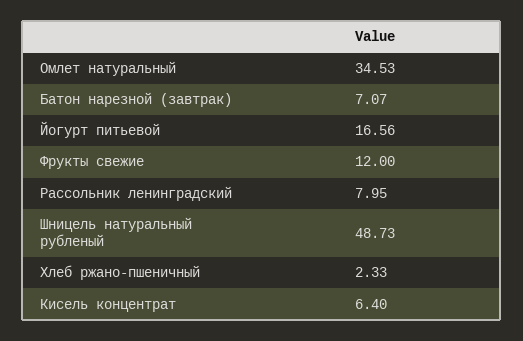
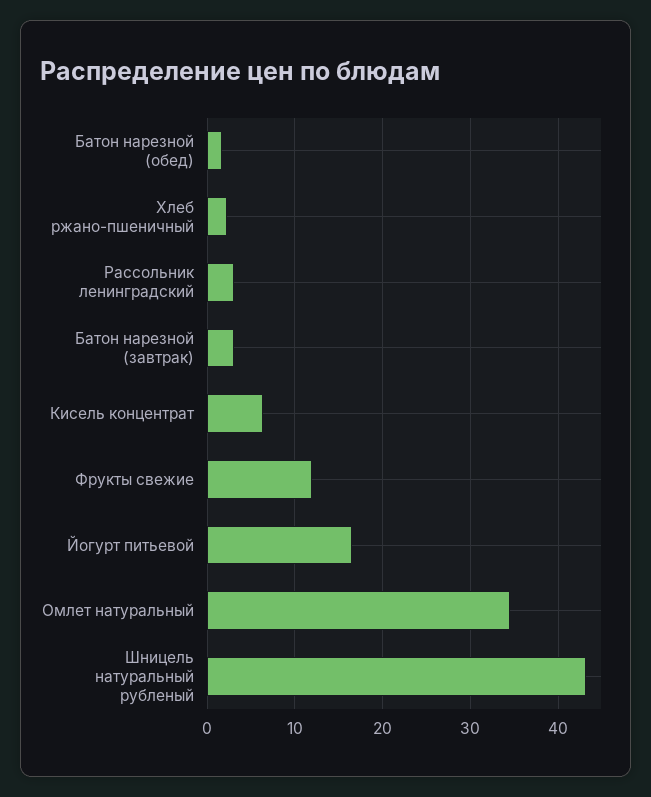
  {
    "Омлет натуральный": 34.53,
-   "Батон нарезной (завтрак)": 7.07,
+   "Батон нарезной (завтрак)": 3,
    "Йогурт питьевой": 16.56,
    "Фрукты свежие": 12,
-   "Рассольник ленинградский": 7.95,
+   "Рассольник ленинградский": 3,
-   "Шницель натуральный рубленый": 48.73,
+   "Шницель натуральный рубленый": 43,
    "Хлеб ржано-пшеничный": 2.33,
-   "Кисель концентрат": 6.4
+   "Кисель концентрат": 6.4,
+   "Батон нарезной (обед)": 2
  }

